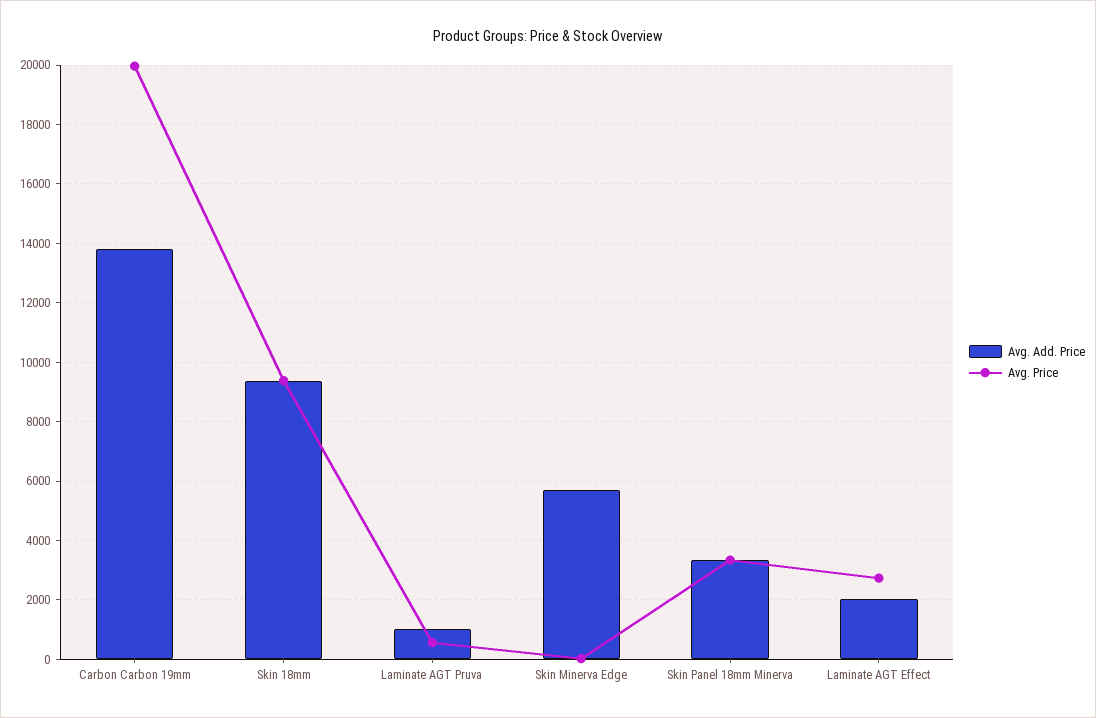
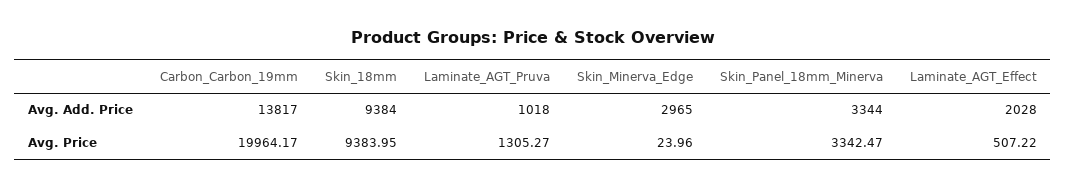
  {
    "Avg. Add. Price": {
      "Carbon Carbon 19mm": 13817,
      "Skin 18mm": 9384,
      "Laminate AGT Pruva": 1018,
-     "Skin Minerva Edge": 5750,
+     "Skin Minerva Edge": 2965,
      "Skin Panel 18mm Minerva": 3344,
      "Laminate AGT Effect": 2028
    },
    "Avg. Price": {
      "Carbon Carbon 19mm": 19964.17,
      "Skin 18mm": 9383.95,
-     "Laminate AGT Pruva": 500,
+     "Laminate AGT Pruva": 1305.27,
      "Skin Minerva Edge": 23.96,
      "Skin Panel 18mm Minerva": 3342.47,
-     "Laminate AGT Effect": 2750
+     "Laminate AGT Effect": 507.22
    }
  }

